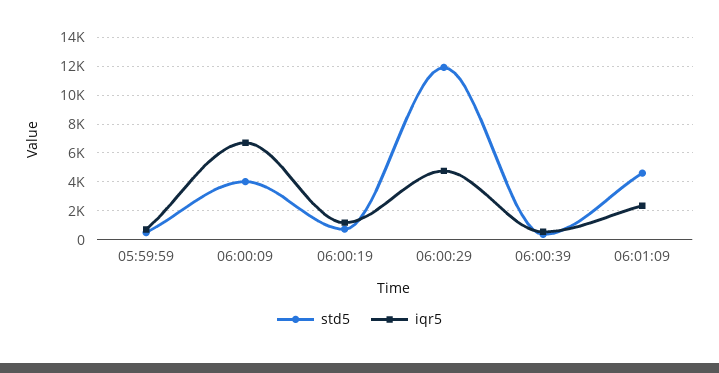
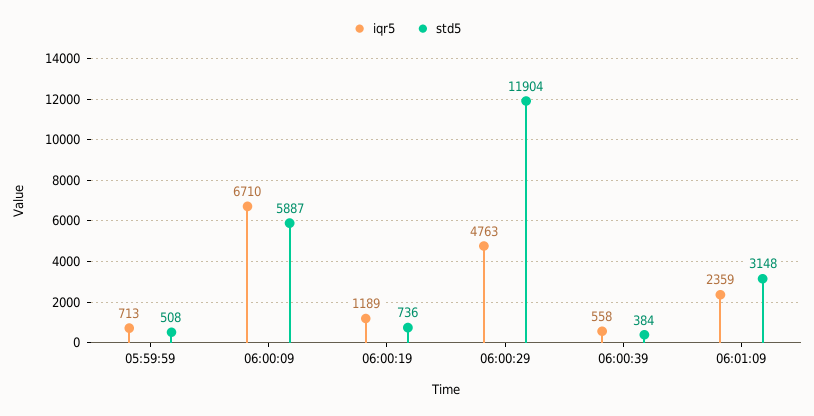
  {
    "std5": {
      "05:59:59": 508,
-     "06:00:09": 4000,
+     "06:00:09": 5887,
      "06:00:19": 736,
      "06:00:29": 11904,
      "06:00:39": 384,
-     "06:01:09": 4500
+     "06:01:09": 3148
    },
    "iqr5": {
      "05:59:59": 713,
      "06:00:09": 6710,
      "06:00:19": 1189,
      "06:00:29": 4763,
      "06:00:39": 558,
      "06:01:09": 2359
    }
  }

